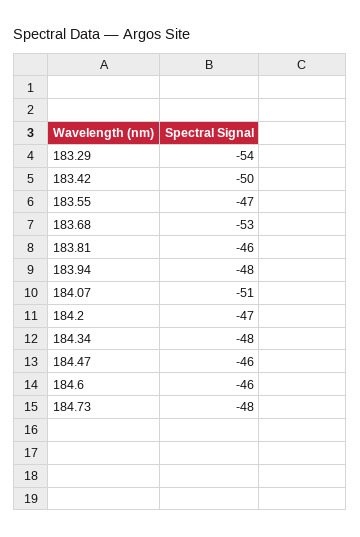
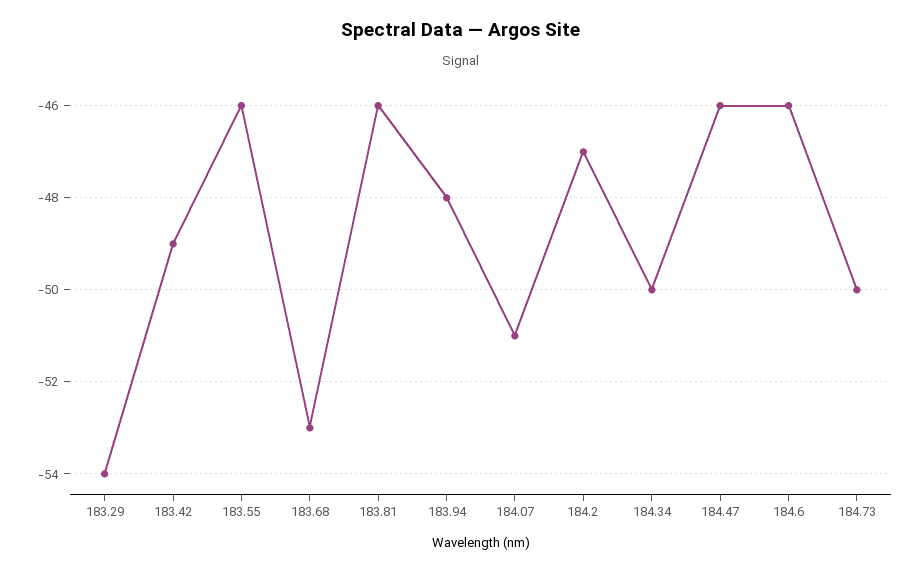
  {
    "183.29": -54,
-   "183.42": -50,
+   "183.42": -49,
-   "183.55": -47,
+   "183.55": -46,
    "183.68": -53,
    "183.81": -46,
    "183.94": -48,
    "184.07": -51,
    "184.2": -47,
-   "184.34": -48,
+   "184.34": -50,
    "184.47": -46,
    "184.6": -46,
-   "184.73": -48
+   "184.73": -50
  }

